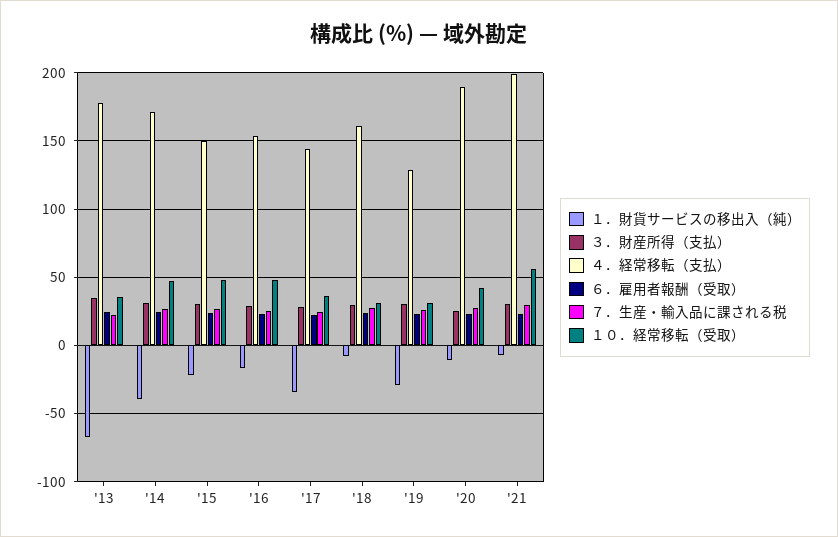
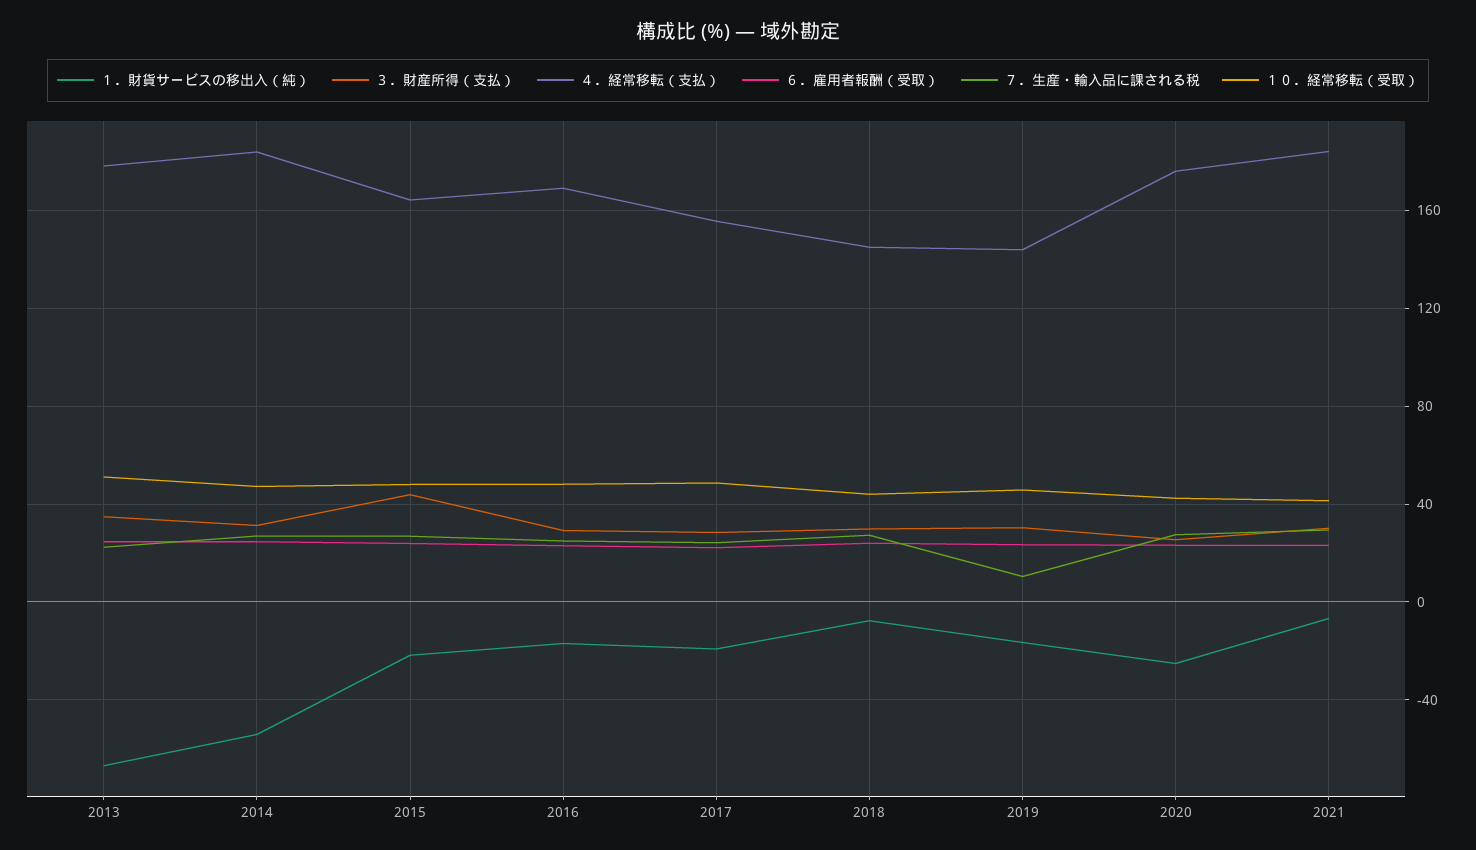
  {
    "１．財貨サービスの移出入（純）": {
      "'13": -65,
-     "'14": -40,
+     "'14": -55,
      "'15": -20,
      "'16": -15,
-     "'17": -35,
+     "'17": -20,
      "'18": -10,
-     "'19": -30,
+     "'19": -15,
-     "'20": -10,
+     "'20": -25,
      "'21": -5
    },
    "３．財産所得（支払）": {
      "'13": 35,
      "'14": 30,
-     "'15": 30,
+     "'15": 45,
      "'16": 30,
      "'17": 30,
      "'18": 30,
      "'19": 30,
      "'20": 25,
      "'21": 30
    },
    "４．経常移転（支払）": {
      "'13": 180,
-     "'14": 170,
+     "'14": 185,
-     "'15": 150,
+     "'15": 165,
-     "'16": 155,
+     "'16": 170,
-     "'17": 145,
+     "'17": 155,
-     "'18": 160,
+     "'18": 145,
-     "'19": 130,
+     "'19": 145,
-     "'20": 190,
+     "'20": 175,
-     "'21": 200
+     "'21": 185
    },
    "６．雇用者報酬（受取）": {
      "'13": 25,
      "'14": 25,
      "'15": 25,
      "'16": 25,
      "'17": 20,
      "'18": 25,
      "'19": 25,
      "'20": 25,
      "'21": 25
    },
    "７．生産・輸入品に課される税": {
      "'13": 20,
      "'14": 25,
      "'15": 25,
      "'16": 25,
      "'17": 25,
      "'18": 25,
-     "'19": 25,
+     "'19": 10,
      "'20": 30,
      "'21": 30
    },
    "１０．経常移転（受取）": {
-     "'13": 35,
+     "'13": 50,
      "'14": 45,
      "'15": 50,
      "'16": 50,
-     "'17": 35,
+     "'17": 50,
-     "'18": 30,
+     "'18": 45,
-     "'19": 30,
+     "'19": 45,
      "'20": 40,
-     "'21": 55
+     "'21": 40
    }
  }

